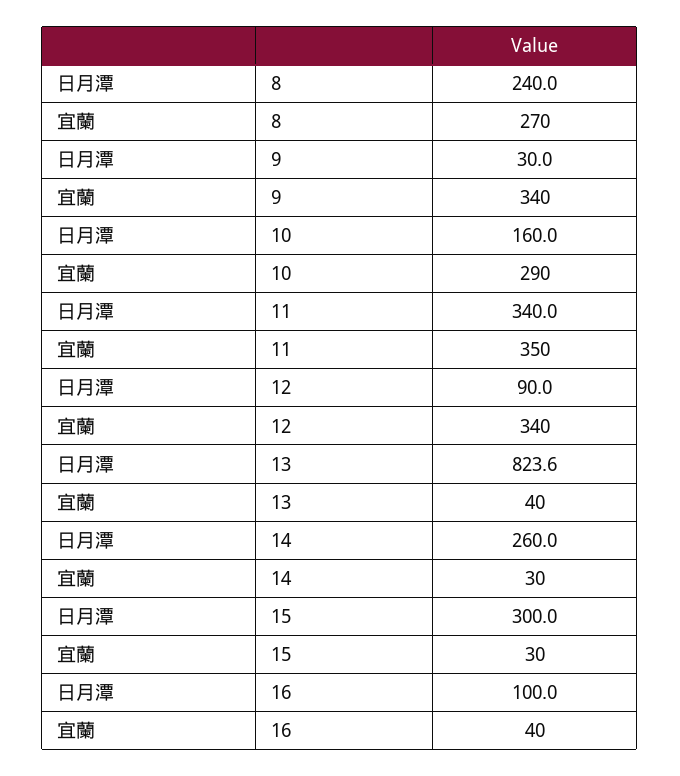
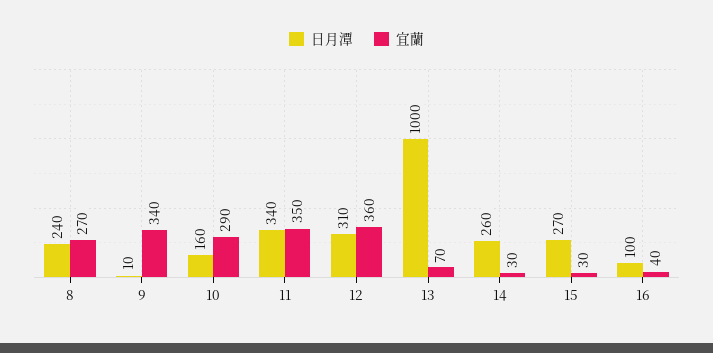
  {
    "日月潭": {
      "8": 240,
-     "9": 30,
+     "9": 10,
      "10": 160,
      "11": 340,
-     "12": 90,
+     "12": 310,
-     "13": 823.6,
+     "13": 1000,
      "14": 260,
-     "15": 300,
+     "15": 270,
      "16": 100
    },
    "宜蘭": {
      "8": 270,
      "9": 340,
      "10": 290,
      "11": 350,
-     "12": 340,
+     "12": 360,
-     "13": 40,
+     "13": 70,
      "14": 30,
      "15": 30,
      "16": 40
    }
  }

